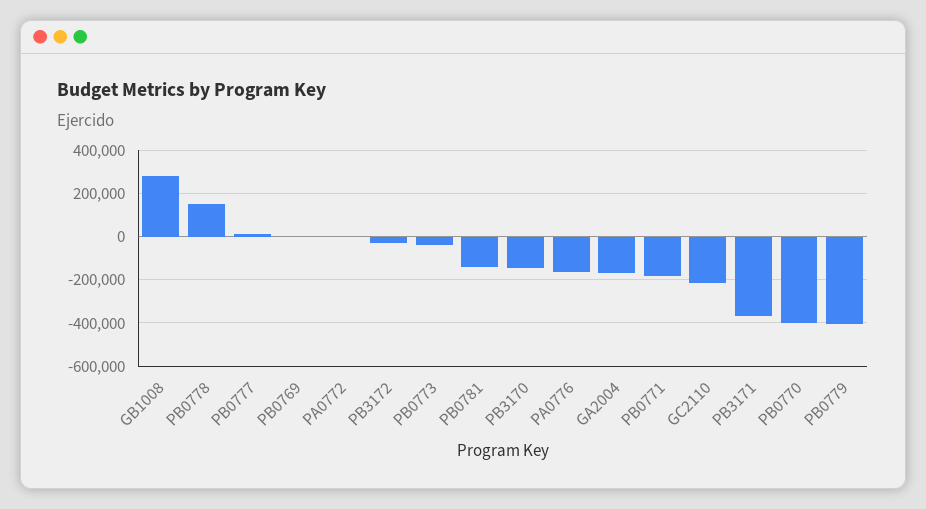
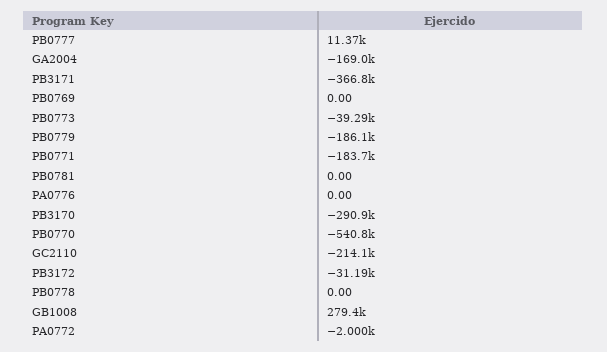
  {
    "GB1008": 279400,
-   "PB0778": 150000,
+   "PB0778": 0,
    "PB0777": 11370,
    "PB0769": 0,
    "PA0772": -2000,
    "PB3172": -31190,
    "PB0773": -39290,
-   "PB0781": -150000,
+   "PB0781": 0,
-   "PB3170": -150000,
+   "PB3170": -290900,
-   "PA0776": -150000,
+   "PA0776": 0,
    "GA2004": -169000,
    "PB0771": -183700,
    "GC2110": -214100,
    "PB3171": -366800,
-   "PB0770": -400000,
+   "PB0770": -540800,
-   "PB0779": -400000
+   "PB0779": -186100
  }

